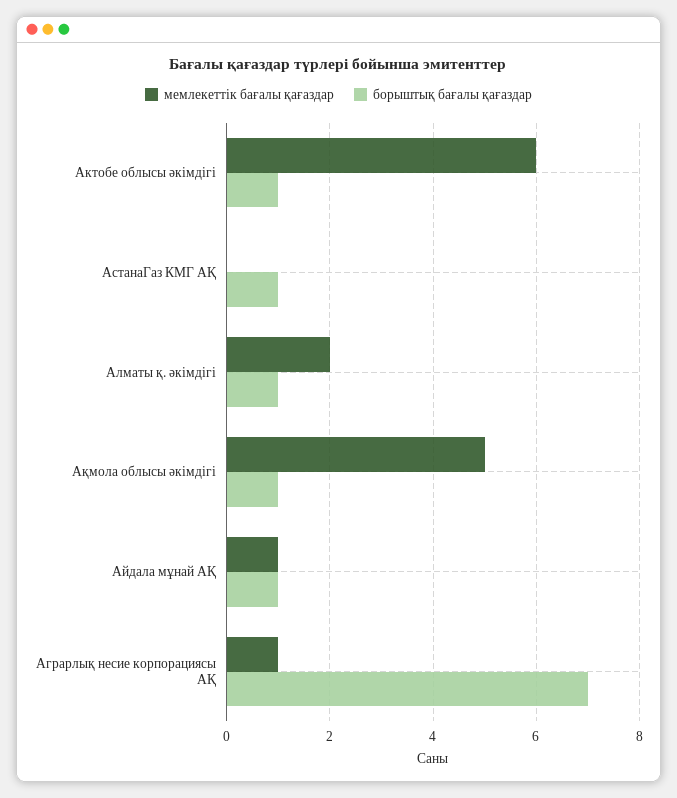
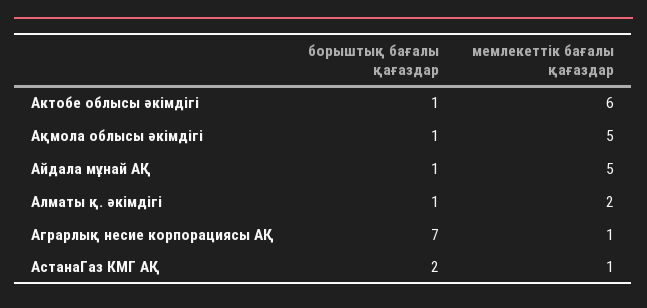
  {
    "мемлекеттік бағалы қағаздар": {
      "Актобе облысы әкімдігі": 6,
-     "АстанаГаз КМГ АҚ": 0,
+     "АстанаГаз КМГ АҚ": 1,
      "Алматы қ. әкімдігі": 2,
      "Ақмола облысы әкімдігі": 5,
-     "Айдала мұнай АҚ": 1,
+     "Айдала мұнай АҚ": 5,
      "Аграрлық несие корпорациясы АҚ": 1
    },
    "борыштық бағалы қағаздар": {
      "Актобе облысы әкімдігі": 1,
-     "АстанаГаз КМГ АҚ": 1,
+     "АстанаГаз КМГ АҚ": 2,
      "Алматы қ. әкімдігі": 1,
      "Ақмола облысы әкімдігі": 1,
      "Айдала мұнай АҚ": 1,
      "Аграрлық несие корпорациясы АҚ": 7
    }
  }

